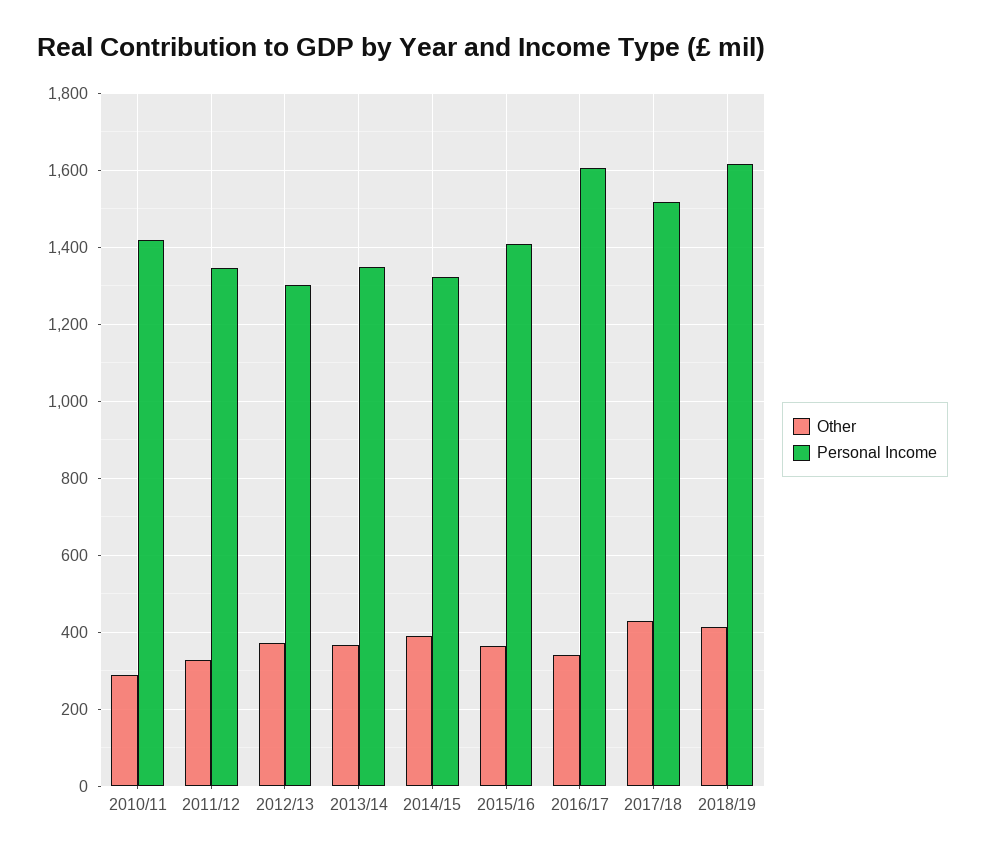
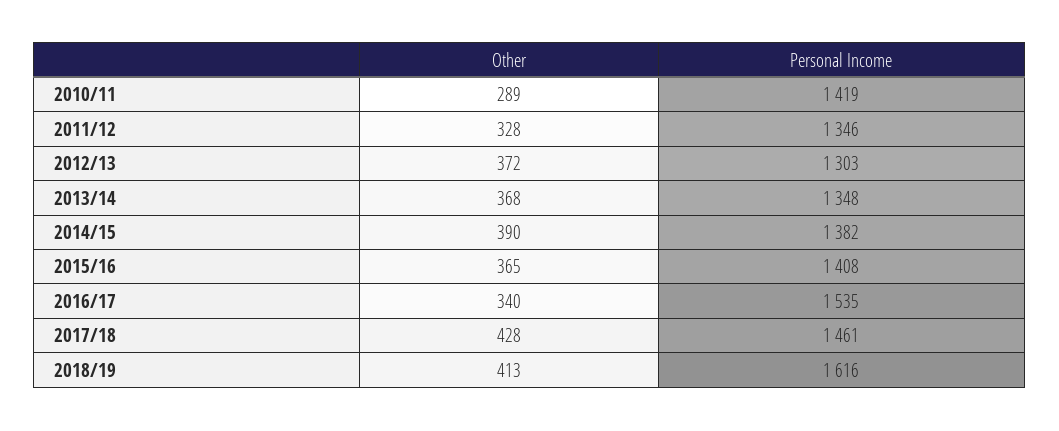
  {
    "Other": {
      "2010/11": 289,
      "2011/12": 328,
      "2012/13": 372,
      "2013/14": 368,
      "2014/15": 390,
      "2015/16": 365,
      "2016/17": 340,
      "2017/18": 428,
      "2018/19": 413
    },
    "Personal Income": {
      "2010/11": 1419,
      "2011/12": 1346,
      "2012/13": 1303,
      "2013/14": 1348,
-     "2014/15": 1320,
+     "2014/15": 1382,
      "2015/16": 1408,
-     "2016/17": 1600,
+     "2016/17": 1535,
-     "2017/18": 1520,
+     "2017/18": 1461,
      "2018/19": 1616
    }
  }

